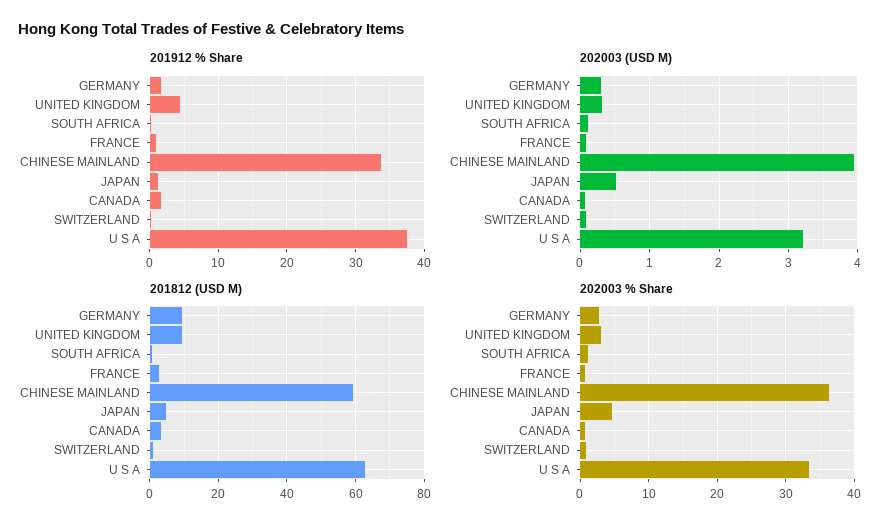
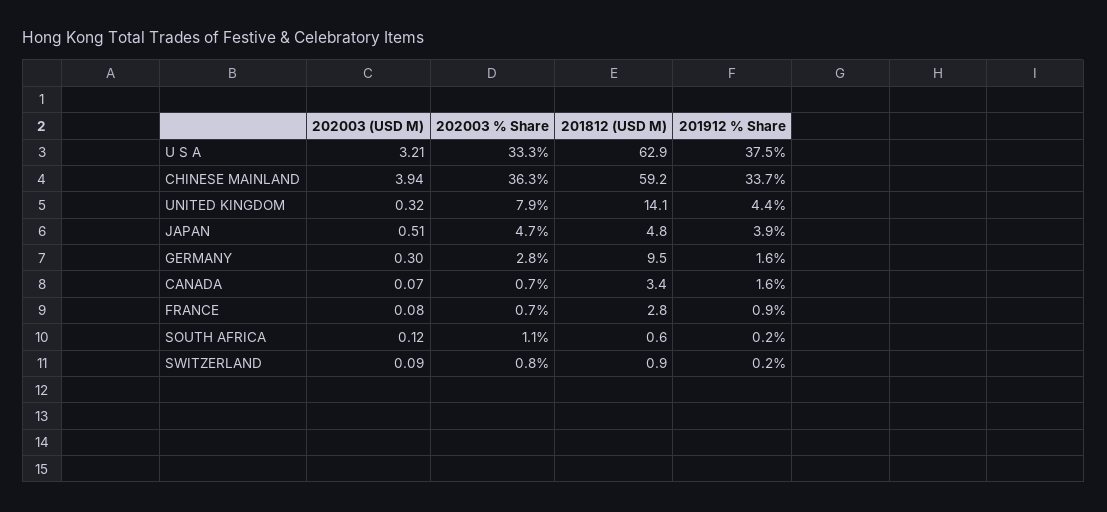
  {
    "201912 % Share": {
      "GERMANY": 1.6,
      "UNITED KINGDOM": 4.4,
      "SOUTH AFRICA": 0.2,
      "FRANCE": 0.9,
      "CHINESE MAINLAND": 33.7,
-     "JAPAN": 1,
+     "JAPAN": 3.9,
      "CANADA": 1.6,
      "SWITZERLAND": 0.2,
      "U S A": 37.5
    },
    "202003 (USD M)": {
      "GERMANY": 0.3,
      "UNITED KINGDOM": 0.32,
      "SOUTH AFRICA": 0.12,
      "FRANCE": 0.08,
      "CHINESE MAINLAND": 3.94,
      "JAPAN": 0.51,
      "CANADA": 0.07,
      "SWITZERLAND": 0.09,
      "U S A": 3.21
    },
    "201812 (USD M)": {
      "GERMANY": 9.5,
-     "UNITED KINGDOM": 10,
+     "UNITED KINGDOM": 14.1,
      "SOUTH AFRICA": 0.6,
      "FRANCE": 2.8,
      "CHINESE MAINLAND": 59.2,
      "JAPAN": 4.8,
      "CANADA": 3.4,
      "SWITZERLAND": 0.9,
      "U S A": 62.9
    },
    "202003 % Share": {
      "GERMANY": 2.8,
-     "UNITED KINGDOM": 3,
+     "UNITED KINGDOM": 7.9,
      "SOUTH AFRICA": 1.1,
      "FRANCE": 0.7,
      "CHINESE MAINLAND": 36.3,
      "JAPAN": 4.7,
      "CANADA": 0.7,
      "SWITZERLAND": 0.8,
      "U S A": 33.3
    }
  }

